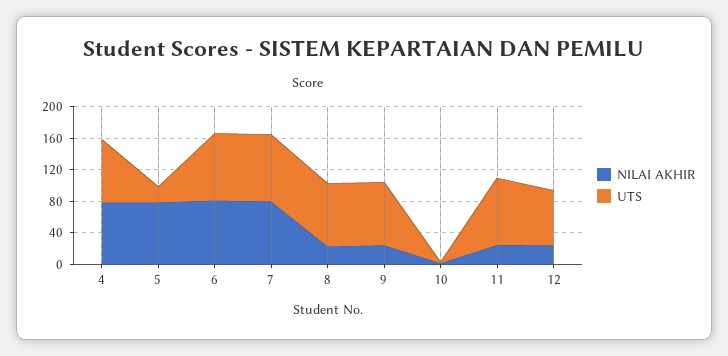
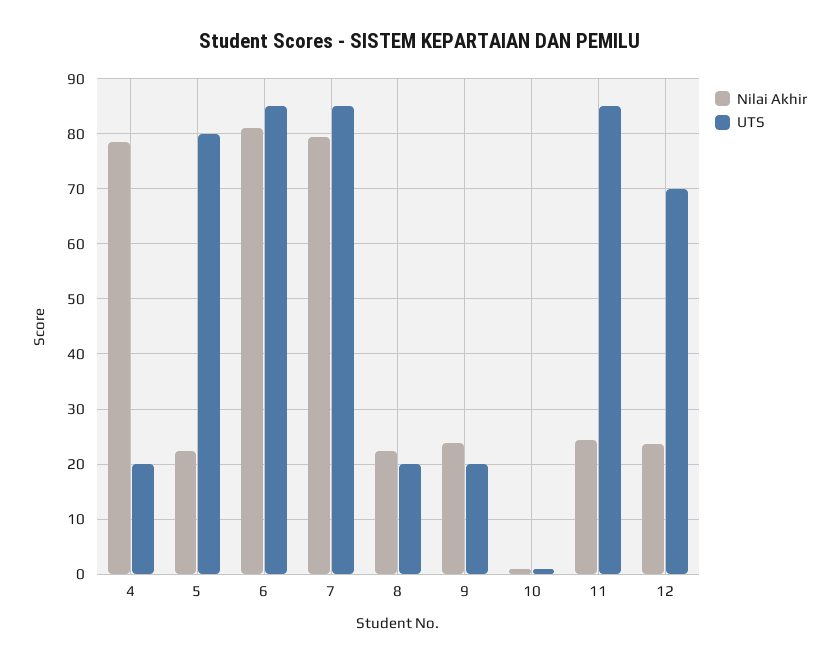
  {
    "NILAI AKHIR": {
      "4": 78,
-     "5": 80,
+     "5": 22,
      "6": 82,
      "7": 80,
      "8": 22,
      "9": 24,
      "10": 2,
      "11": 24,
      "12": 24
    },
    "UTS": {
-     "4": 80,
+     "4": 20,
-     "5": 20,
+     "5": 80,
      "6": 86,
      "7": 86,
-     "8": 80,
+     "8": 20,
-     "9": 80,
+     "9": 20,
      "10": 2,
      "11": 86,
      "12": 70
    }
  }

